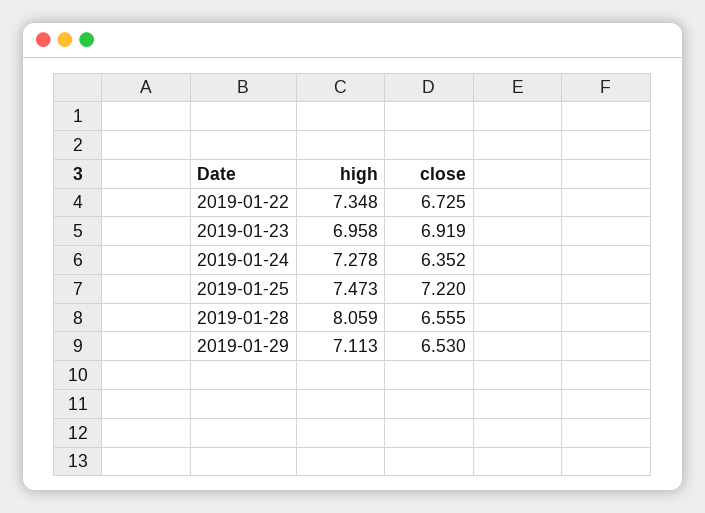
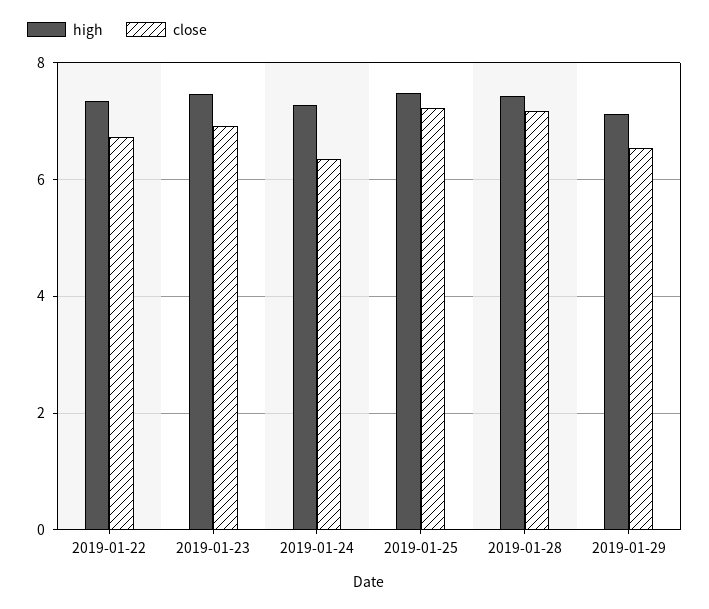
  {
    "high": {
      "2019-01-22": 7.348,
-     "2019-01-23": 6.958,
+     "2019-01-23": 7.4,
      "2019-01-24": 7.278,
      "2019-01-25": 7.473,
-     "2019-01-28": 8.059,
+     "2019-01-28": 7.4,
      "2019-01-29": 7.113
    },
    "close": {
      "2019-01-22": 6.725,
      "2019-01-23": 6.919,
      "2019-01-24": 6.352,
      "2019-01-25": 7.22,
-     "2019-01-28": 6.555,
+     "2019-01-28": 7.2,
      "2019-01-29": 6.53
    }
  }

